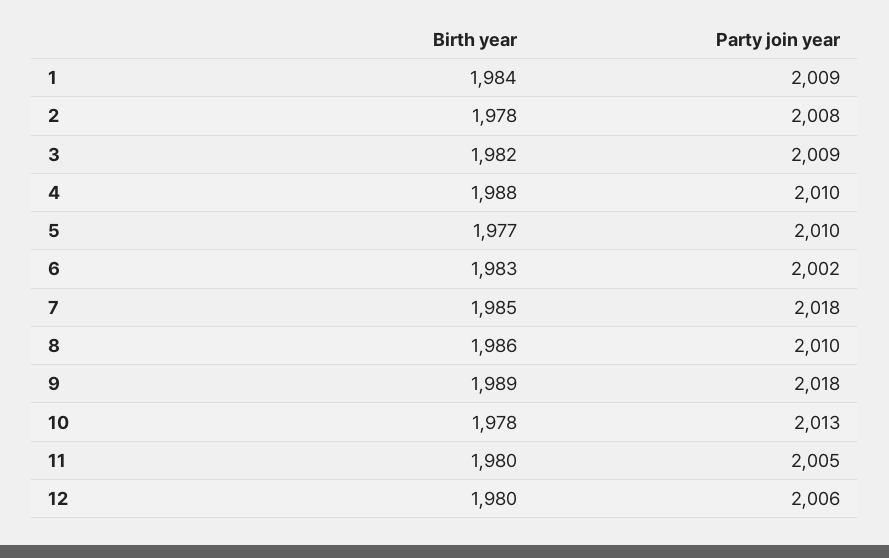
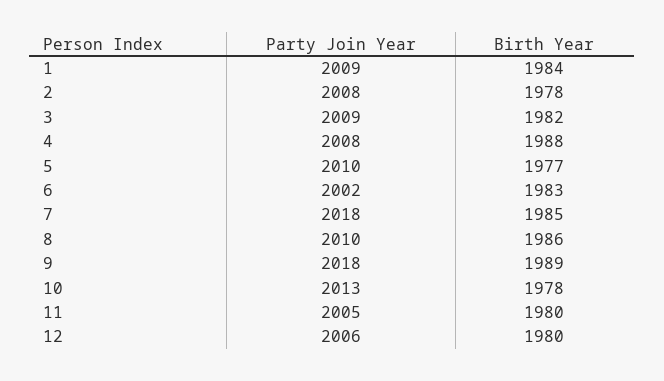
  {
    "Birth year": {
      "1": 1984,
      "2": 1978,
      "3": 1982,
      "4": 1988,
      "5": 1977,
      "6": 1983,
      "7": 1985,
      "8": 1986,
      "9": 1989,
      "10": 1978,
      "11": 1980,
      "12": 1980
    },
    "Party join year": {
      "1": 2009,
      "2": 2008,
      "3": 2009,
-     "4": 2010,
+     "4": 2008,
      "5": 2010,
      "6": 2002,
      "7": 2018,
      "8": 2010,
      "9": 2018,
      "10": 2013,
      "11": 2005,
      "12": 2006
    }
  }

